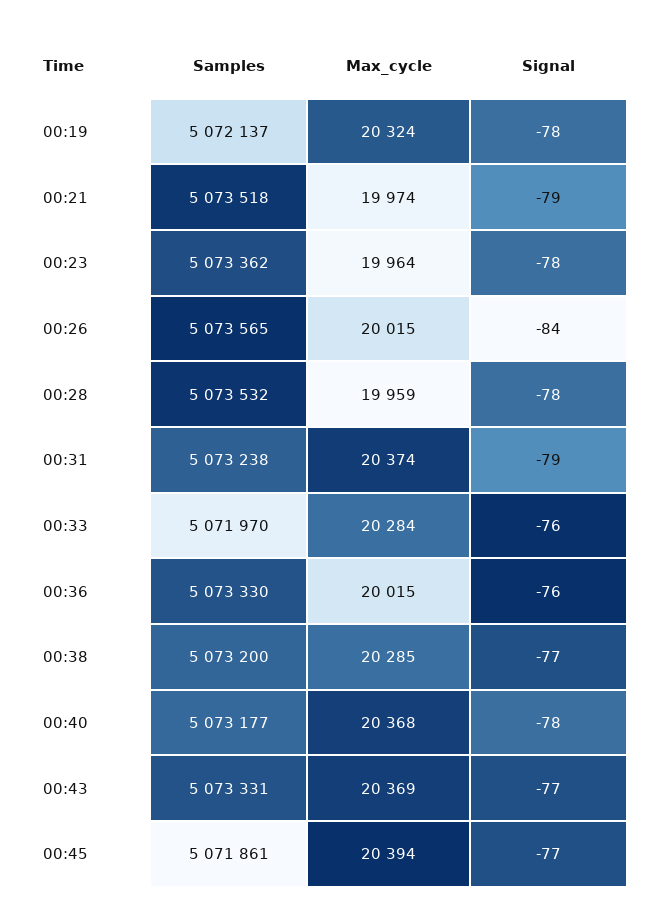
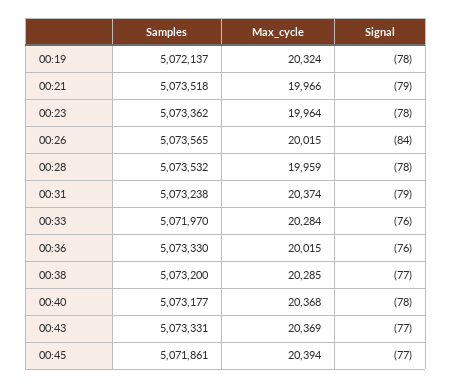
  {
    "Samples": {
      "00:19": 5072137,
      "00:21": 5073518,
      "00:23": 5073362,
      "00:26": 5073565,
      "00:28": 5073532,
      "00:31": 5073238,
      "00:33": 5071970,
      "00:36": 5073330,
      "00:38": 5073200,
      "00:40": 5073177,
      "00:43": 5073331,
      "00:45": 5071861
    },
    "Max_cycle": {
      "00:19": 20324,
-     "00:21": 19974,
+     "00:21": 19966,
      "00:23": 19964,
      "00:26": 20015,
      "00:28": 19959,
      "00:31": 20374,
      "00:33": 20284,
      "00:36": 20015,
      "00:38": 20285,
      "00:40": 20368,
      "00:43": 20369,
      "00:45": 20394
    },
    "Signal": {
      "00:19": -78,
      "00:21": -79,
      "00:23": -78,
      "00:26": -84,
      "00:28": -78,
      "00:31": -79,
      "00:33": -76,
      "00:36": -76,
      "00:38": -77,
      "00:40": -78,
      "00:43": -77,
      "00:45": -77
    }
  }

